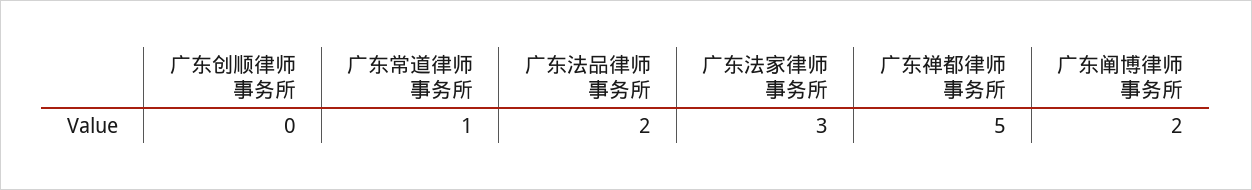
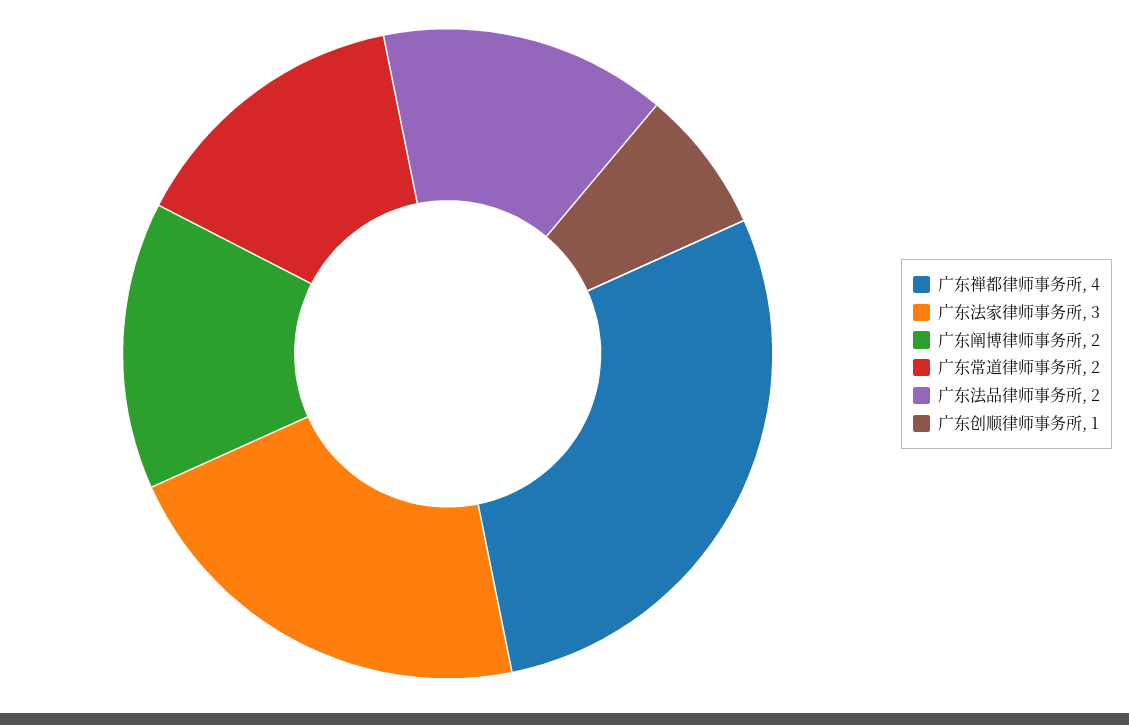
  {
-   "广东创顺律师事务所": 0,
+   "广东创顺律师事务所": 1,
-   "广东常道律师事务所": 1,
+   "广东常道律师事务所": 2,
    "广东法品律师事务所": 2,
    "广东法家律师事务所": 3,
-   "广东禅都律师事务所": 5,
+   "广东禅都律师事务所": 4,
    "广东阐博律师事务所": 2
  }

